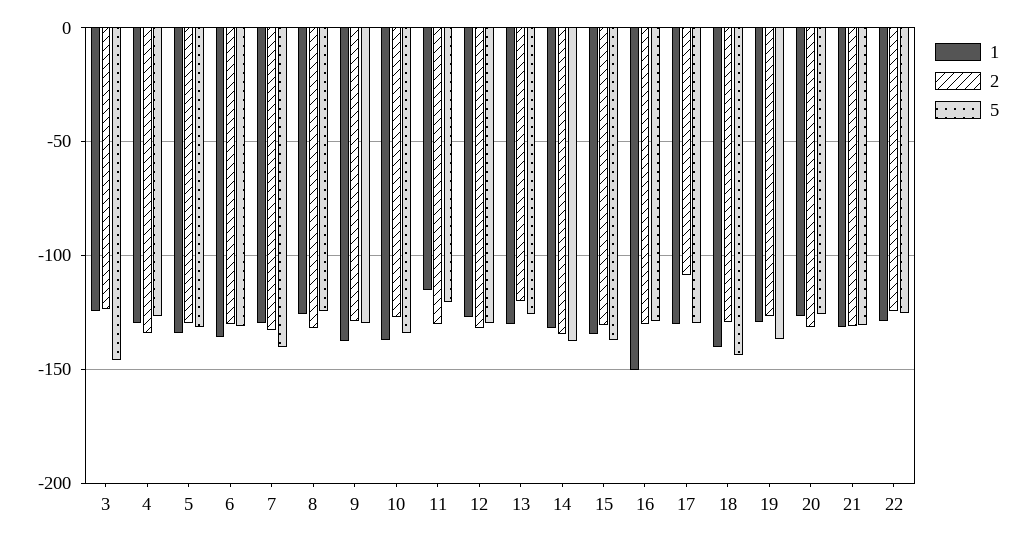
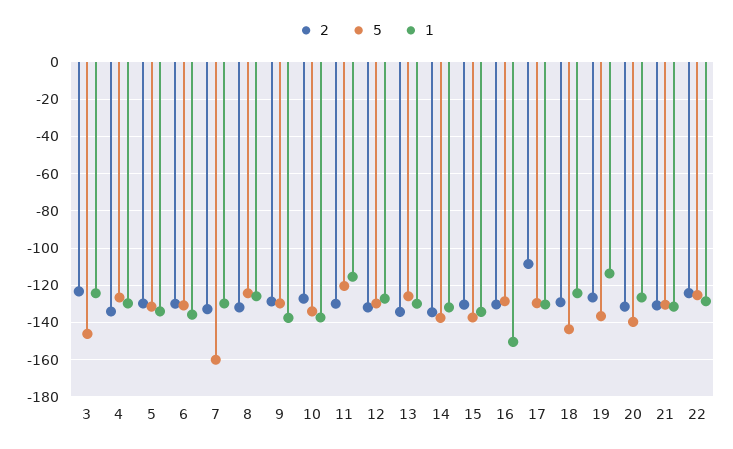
  {
    "1": {
      "3": -125,
      "4": -130,
      "5": -135,
      "6": -135,
      "7": -130,
      "8": -125,
      "9": -140,
      "10": -135,
      "11": -115,
      "12": -125,
      "13": -130,
      "14": -130,
      "15": -135,
      "16": -150,
      "17": -130,
-     "18": -140,
+     "18": -125,
-     "19": -130,
+     "19": -115,
      "20": -125,
      "21": -130,
      "22": -130
    },
    "2": {
      "3": -125,
      "4": -135,
      "5": -130,
      "6": -130,
      "7": -135,
      "8": -130,
      "9": -130,
      "10": -125,
      "11": -130,
      "12": -130,
-     "13": -120,
+     "13": -135,
      "14": -135,
      "15": -130,
      "16": -130,
      "17": -110,
      "18": -130,
      "19": -125,
      "20": -130,
      "21": -130,
      "22": -125
    },
    "5": {
      "3": -145,
      "4": -125,
      "5": -130,
      "6": -130,
-     "7": -140,
+     "7": -160,
      "8": -125,
      "9": -130,
      "10": -135,
      "11": -120,
      "12": -130,
      "13": -125,
      "14": -140,
      "15": -135,
      "16": -130,
      "17": -130,
      "18": -145,
      "19": -135,
-     "20": -125,
+     "20": -140,
      "21": -130,
      "22": -125
    }
  }

